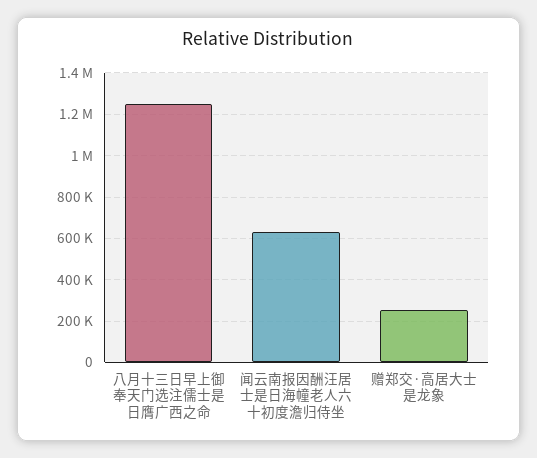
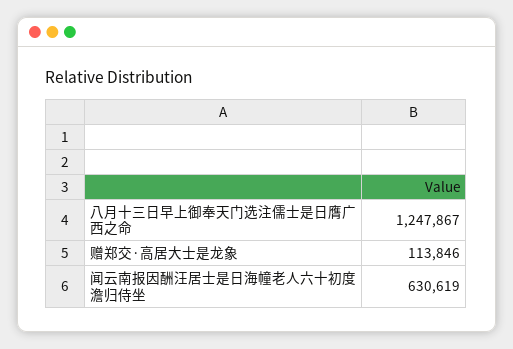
  {
    "八月十三日早上御奉天门选注儒士是日膺广西之命": 1247867,
    "闻云南报因酬汪居士是日海幢老人六十初度澹归侍坐": 630619,
-   "赠郑交·高居大士是龙象": 250000
+   "赠郑交·高居大士是龙象": 113846
  }

